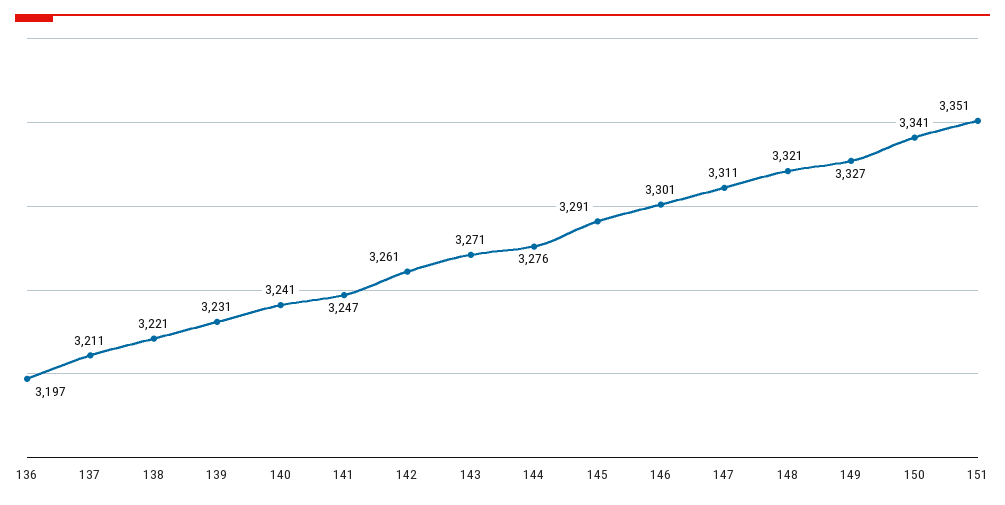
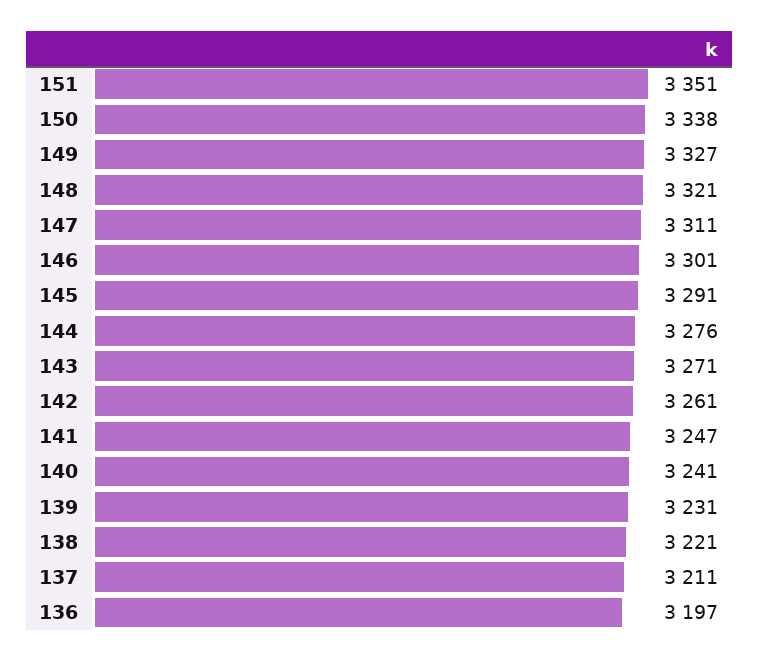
  {
    "136": 3197,
    "137": 3211,
    "138": 3221,
    "139": 3231,
    "140": 3241,
    "141": 3247,
    "142": 3261,
    "143": 3271,
    "144": 3276,
    "145": 3291,
    "146": 3301,
    "147": 3311,
    "148": 3321,
    "149": 3327,
-   "150": 3341,
+   "150": 3338,
    "151": 3351
  }

